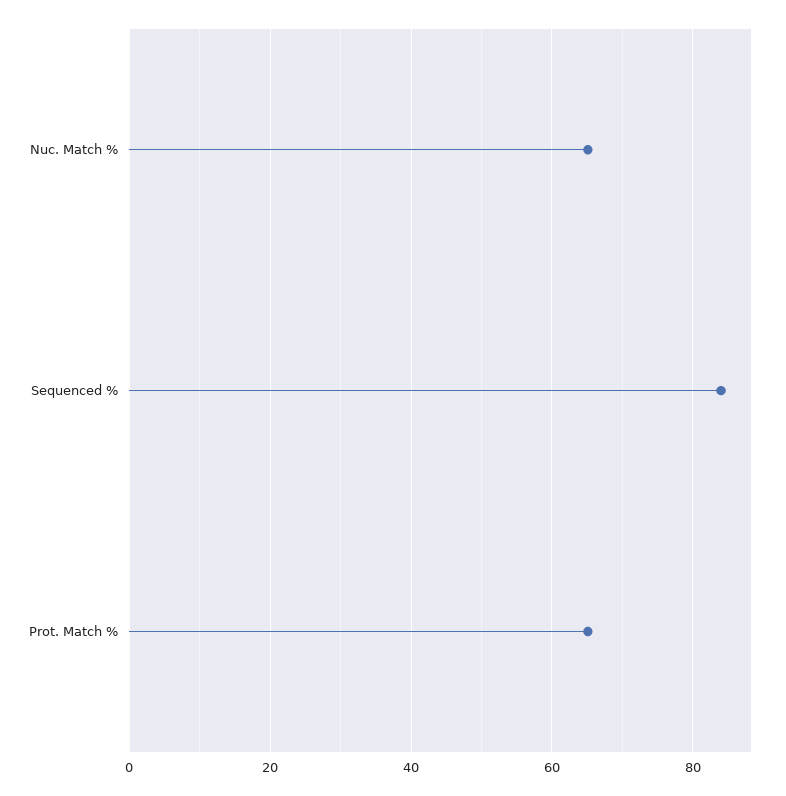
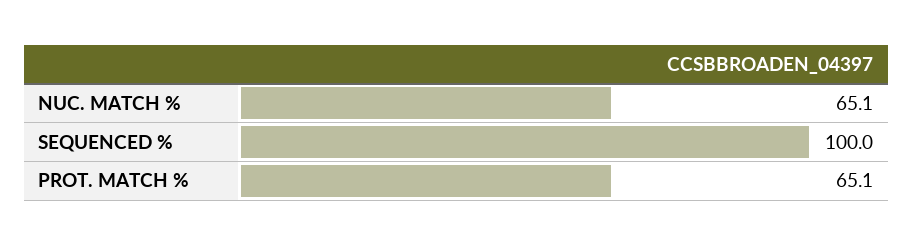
  {
    "Nuc. Match %": 65.1,
-   "Sequenced %": 84,
+   "Sequenced %": 100,
    "Prot. Match %": 65.1
  }

